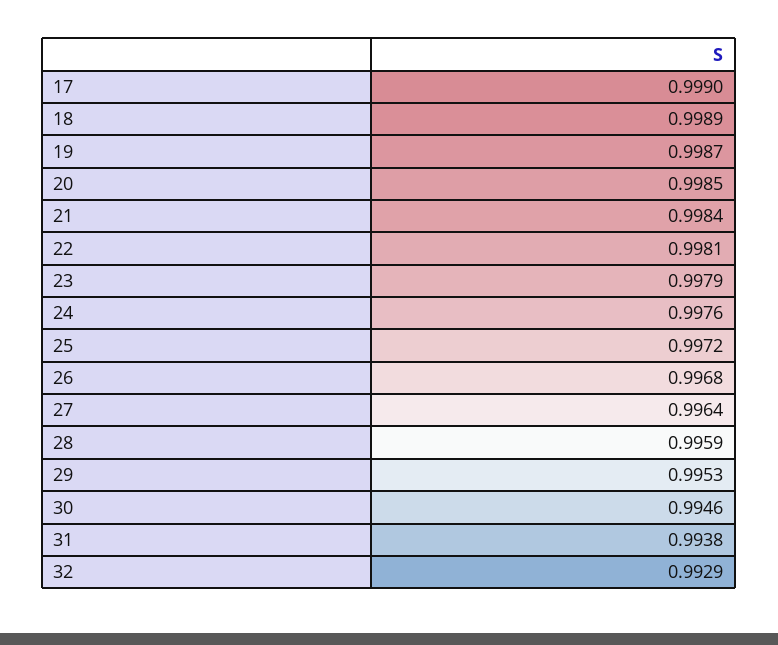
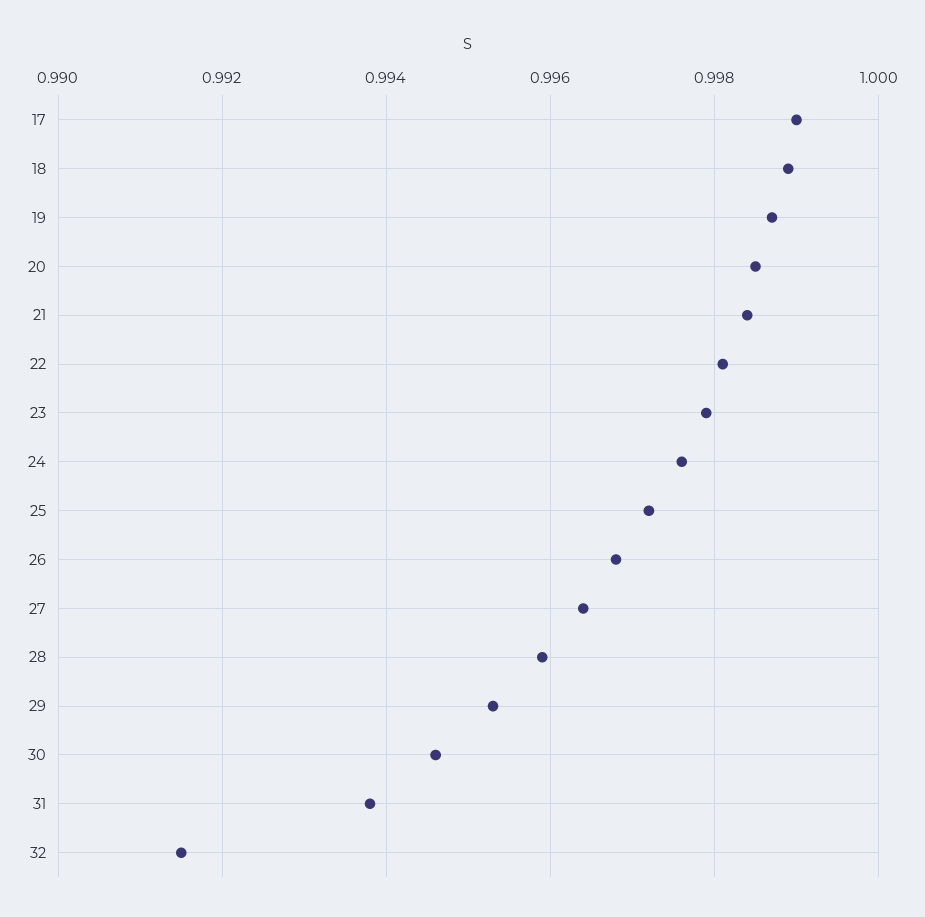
  {
    "17": 0.999,
    "18": 0.9989,
    "19": 0.9987,
    "20": 0.9985,
    "21": 0.9984,
    "22": 0.9981,
    "23": 0.9979,
    "24": 0.9976,
    "25": 0.9972,
    "26": 0.9968,
    "27": 0.9964,
    "28": 0.9959,
    "29": 0.9953,
    "30": 0.9946,
    "31": 0.9938,
-   "32": 0.9929
+   "32": 0.9915
  }

